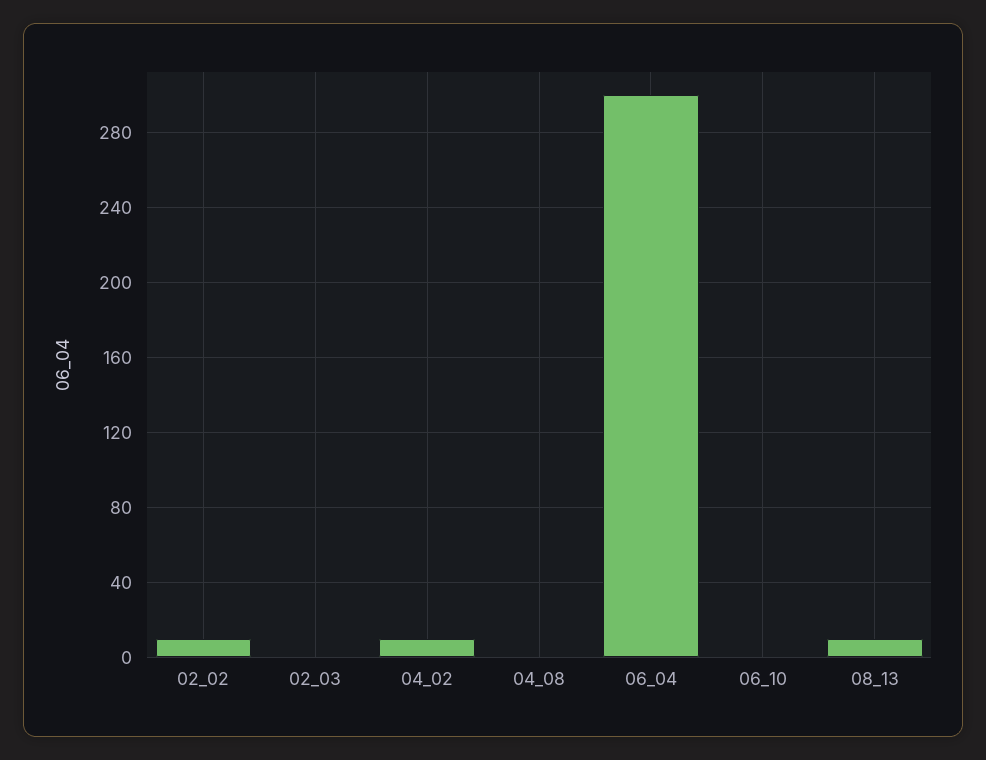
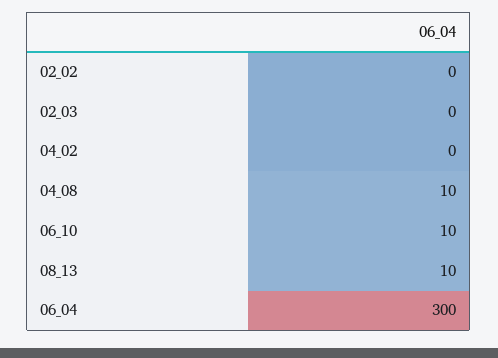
  {
-   "02_02": 10,
+   "02_02": 0,
    "02_03": 0,
-   "04_02": 10,
+   "04_02": 0,
-   "04_08": 0,
+   "04_08": 10,
    "06_04": 300,
-   "06_10": 0,
+   "06_10": 10,
    "08_13": 10
  }

